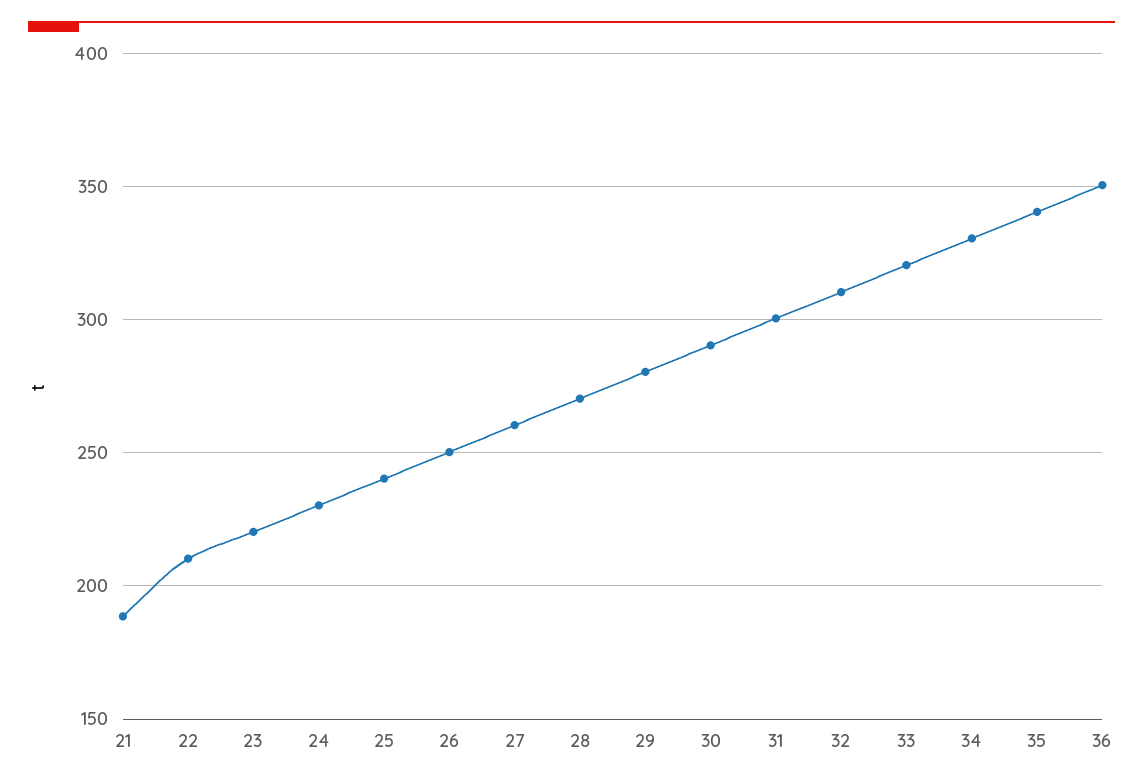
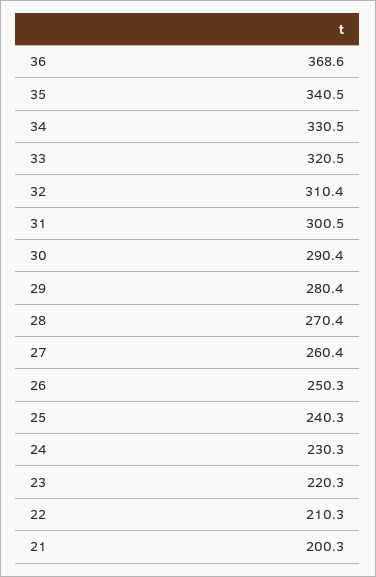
  {
-   "21": 190,
+   "21": 200.3,
    "22": 210.3,
    "23": 220.3,
    "24": 230.3,
    "25": 240.3,
    "26": 250.3,
    "27": 260.4,
    "28": 270.4,
    "29": 280.4,
    "30": 290.4,
    "31": 300.5,
    "32": 310.4,
    "33": 320.5,
    "34": 330.5,
    "35": 340.5,
-   "36": 350
+   "36": 368.6
  }

